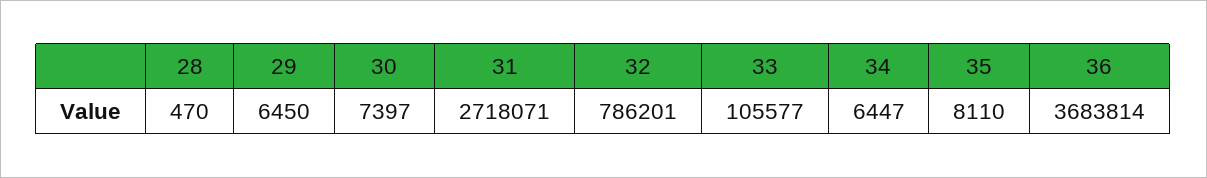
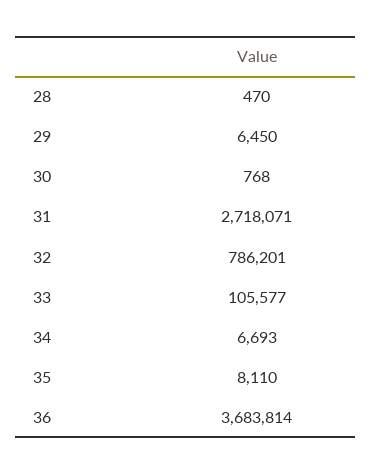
  {
    "28": 470,
    "29": 6450,
-   "30": 7397,
+   "30": 768,
    "31": 2718071,
    "32": 786201,
    "33": 105577,
-   "34": 6447,
+   "34": 6693,
    "35": 8110,
    "36": 3683814
  }

